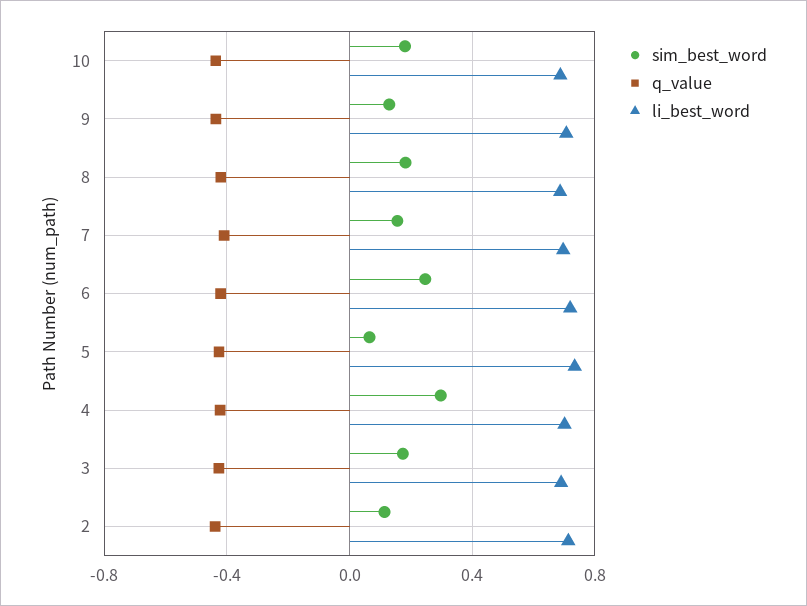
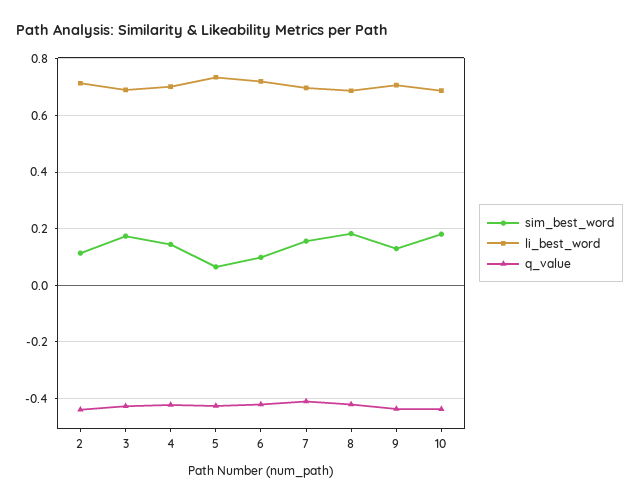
  {
    "sim_best_word": {
      "10": 0.175,
      "9": 0.125,
      "8": 0.175,
      "7": 0.15,
-     "6": 0.25,
+     "6": 0.1,
      "5": 0.075,
-     "4": 0.3,
+     "4": 0.15,
      "3": 0.175,
      "2": 0.125
    },
    "q_value": {
      "10": -0.425,
      "9": -0.425,
      "8": -0.425,
      "7": -0.4,
      "6": -0.425,
      "5": -0.425,
      "4": -0.425,
      "3": -0.425,
      "2": -0.45
    },
    "li_best_word": {
      "10": 0.7,
      "9": 0.7,
      "8": 0.675,
      "7": 0.7,
      "6": 0.725,
      "5": 0.725,
      "4": 0.7,
      "3": 0.7,
      "2": 0.725
    }
  }

